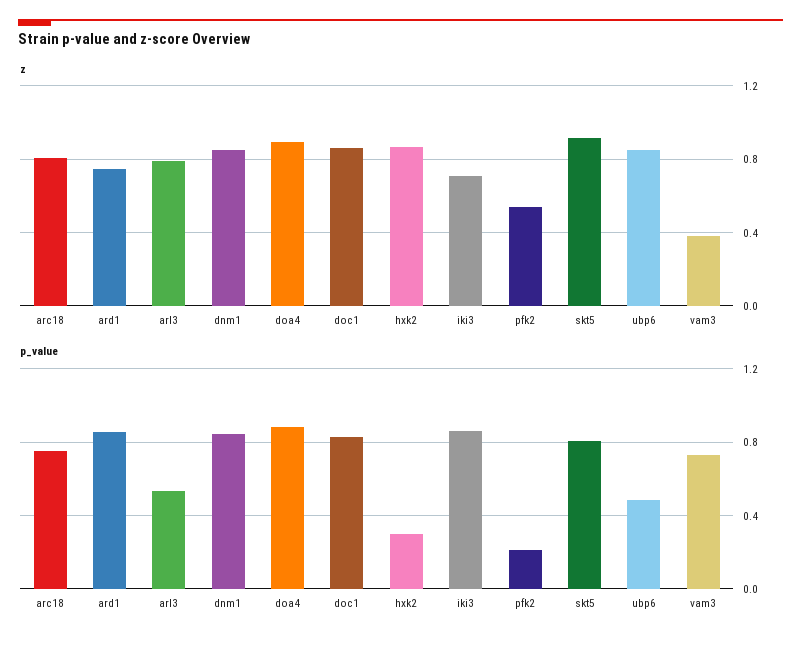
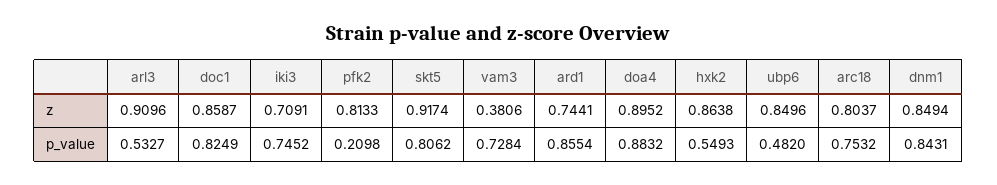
  {
    "z": {
      "arc18": 0.8037,
      "ard1": 0.7441,
-     "arl3": 0.8,
+     "arl3": 0.9096,
      "dnm1": 0.8494,
      "doa4": 0.8952,
      "doc1": 0.8587,
      "hxk2": 0.8638,
      "iki3": 0.7091,
-     "pfk2": 0.55,
+     "pfk2": 0.8133,
      "skt5": 0.9174,
      "ubp6": 0.8496,
      "vam3": 0.3806
    },
    "p_value": {
      "arc18": 0.7532,
      "ard1": 0.8554,
      "arl3": 0.5327,
      "dnm1": 0.8431,
      "doa4": 0.8832,
      "doc1": 0.8249,
-     "hxk2": 0.3,
+     "hxk2": 0.5493,
-     "iki3": 0.85,
+     "iki3": 0.7452,
      "pfk2": 0.2098,
      "skt5": 0.8062,
      "ubp6": 0.482,
      "vam3": 0.7284
    }
  }

